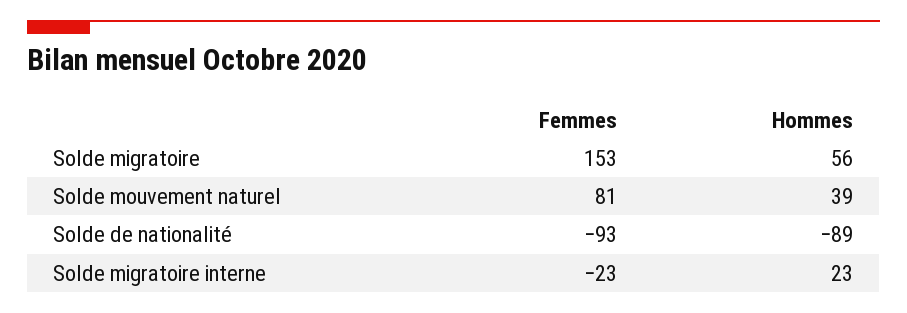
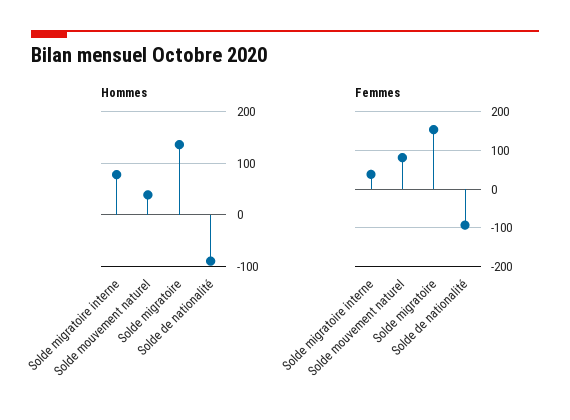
  {
    "Femmes": {
      "Solde migratoire": 153,
      "Solde mouvement naturel": 81,
      "Solde de nationalité": -93,
-     "Solde migratoire interne": -23
+     "Solde migratoire interne": 40
    },
    "Hommes": {
-     "Solde migratoire": 56,
+     "Solde migratoire": 140,
      "Solde mouvement naturel": 39,
      "Solde de nationalité": -89,
-     "Solde migratoire interne": 23
+     "Solde migratoire interne": 80
    }
  }

